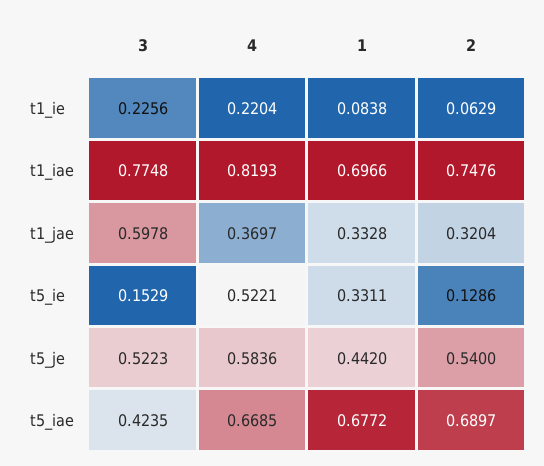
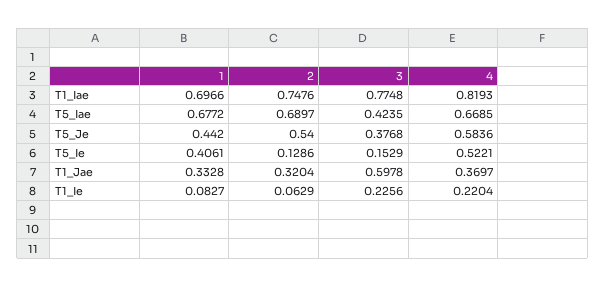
  {
    "3": {
      "t1_ie": 0.2256,
      "t1_iae": 0.7748,
      "t1_jae": 0.5978,
      "t5_ie": 0.1529,
-     "t5_je": 0.5223,
+     "t5_je": 0.3768,
      "t5_iae": 0.4235
    },
    "4": {
      "t1_ie": 0.2204,
      "t1_iae": 0.8193,
      "t1_jae": 0.3697,
      "t5_ie": 0.5221,
      "t5_je": 0.5836,
      "t5_iae": 0.6685
    },
    "1": {
-     "t1_ie": 0.0838,
+     "t1_ie": 0.0827,
      "t1_iae": 0.6966,
      "t1_jae": 0.3328,
-     "t5_ie": 0.3311,
+     "t5_ie": 0.4061,
      "t5_je": 0.442,
      "t5_iae": 0.6772
    },
    "2": {
      "t1_ie": 0.0629,
      "t1_iae": 0.7476,
      "t1_jae": 0.3204,
      "t5_ie": 0.1286,
      "t5_je": 0.54,
      "t5_iae": 0.6897
    }
  }

